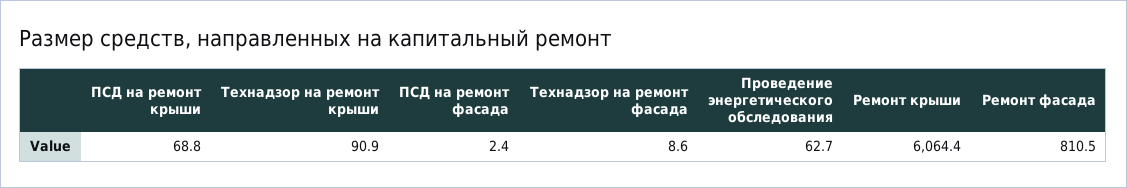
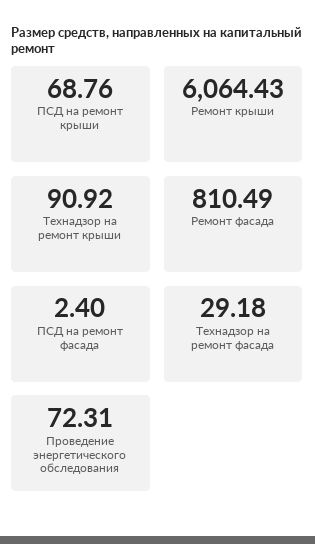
  {
    "ПСД на ремонт крыши": 68.76,
    "Технадзор на ремонт крыши": 90.92,
    "ПСД на ремонт фасада": 2.4,
-   "Технадзор на ремонт фасада": 8.6,
+   "Технадзор на ремонт фасада": 29.18,
-   "Проведение энергетического обследования": 62.7,
+   "Проведение энергетического обследования": 72.31,
    "Ремонт крыши": 6064.43,
    "Ремонт фасада": 810.49
  }

